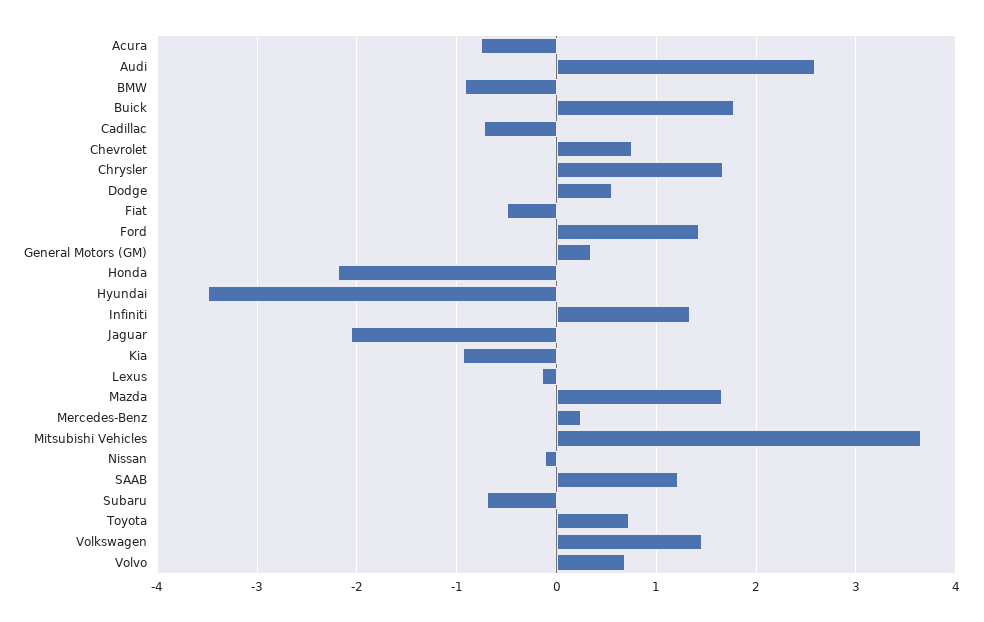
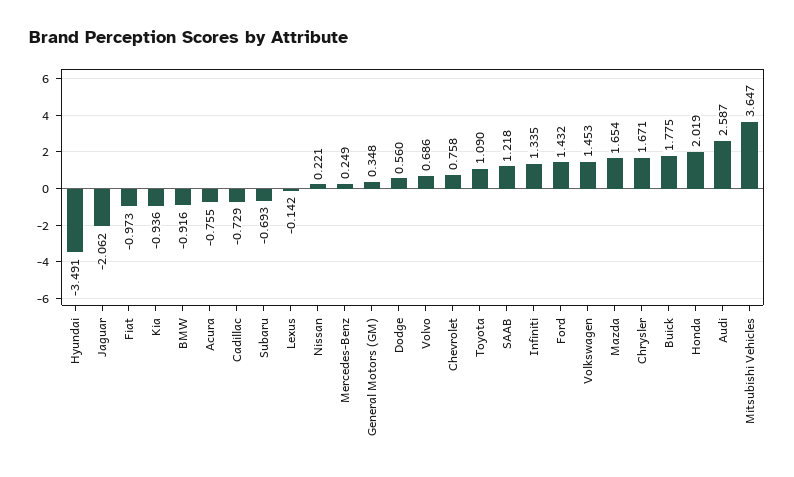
  {
    "Acura": -0.755,
    "Audi": 2.587,
    "BMW": -0.916,
    "Buick": 1.775,
    "Cadillac": -0.729,
    "Chevrolet": 0.758,
    "Chrysler": 1.671,
    "Dodge": 0.56,
-   "Fiat": -0.5,
+   "Fiat": -0.973,
    "Ford": 1.432,
    "General Motors (GM)": 0.348,
-   "Honda": -2.2,
+   "Honda": 2.019,
    "Hyundai": -3.491,
    "Infiniti": 1.335,
    "Jaguar": -2.062,
    "Kia": -0.936,
    "Lexus": -0.142,
    "Mazda": 1.654,
    "Mercedes-Benz": 0.249,
    "Mitsubishi Vehicles": 3.647,
-   "Nissan": -0.1,
+   "Nissan": 0.221,
    "SAAB": 1.218,
    "Subaru": -0.693,
-   "Toyota": 0.7,
+   "Toyota": 1.09,
    "Volkswagen": 1.453,
    "Volvo": 0.686
  }

